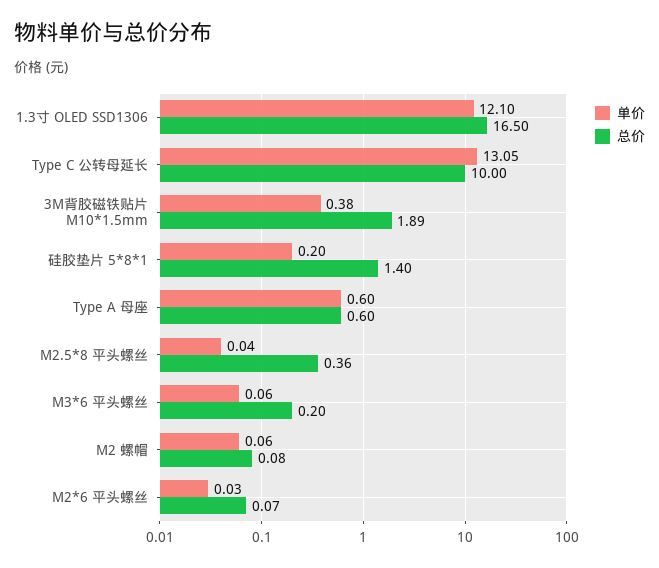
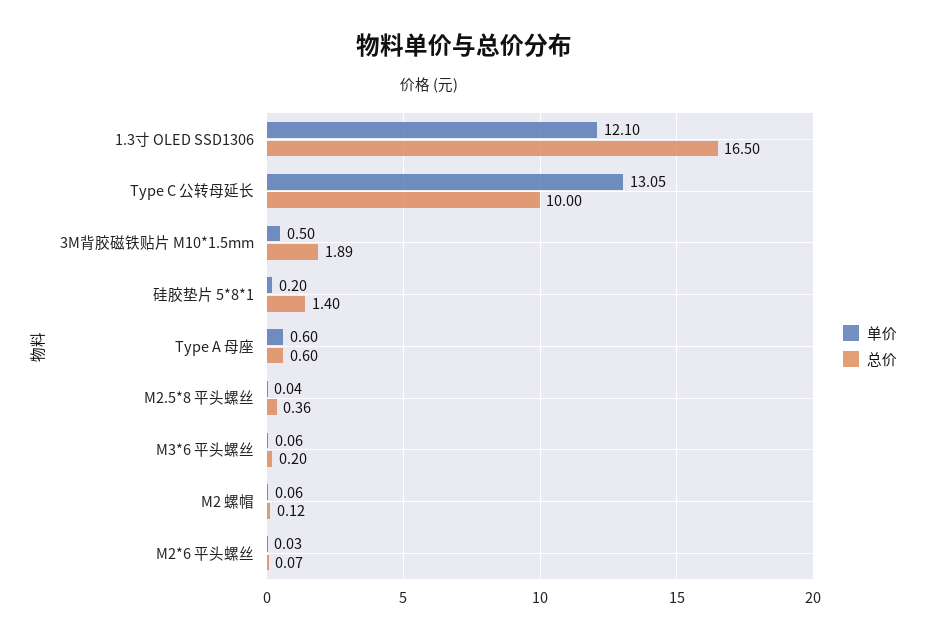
  {
    "单价": {
      "1.3寸 OLED SSD1306": 12.1,
      "Type C 公转母延长": 13.05,
-     "3M背胶磁铁贴片 M10*1.5mm": 0.38,
+     "3M背胶磁铁贴片 M10*1.5mm": 0.5,
      "硅胶垫片 5*8*1": 0.2,
      "Type A 母座": 0.6,
      "M2.5*8 平头螺丝": 0.04,
      "M3*6 平头螺丝": 0.06,
      "M2 螺帽": 0.06,
      "M2*6 平头螺丝": 0.03
    },
    "总价": {
      "1.3寸 OLED SSD1306": 16.5,
      "Type C 公转母延长": 10,
      "3M背胶磁铁贴片 M10*1.5mm": 1.89,
      "硅胶垫片 5*8*1": 1.4,
      "Type A 母座": 0.6,
      "M2.5*8 平头螺丝": 0.36,
      "M3*6 平头螺丝": 0.2,
-     "M2 螺帽": 0.08,
+     "M2 螺帽": 0.12,
      "M2*6 平头螺丝": 0.07
    }
  }

